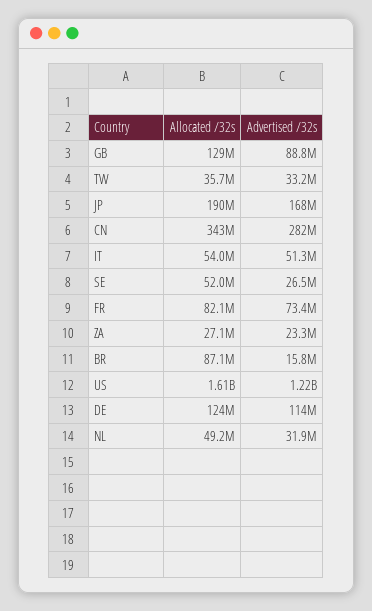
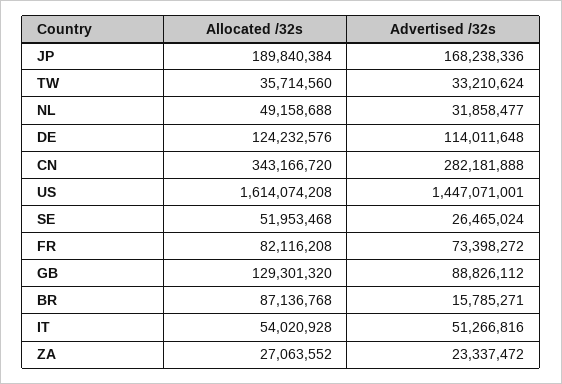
  {
    "Allocated /32s": {
      "GB": 129301320,
      "TW": 35714560,
      "JP": 189840384,
      "CN": 343166720,
      "IT": 54020928,
      "SE": 51953468,
      "FR": 82116208,
      "ZA": 27063552,
      "BR": 87136768,
      "US": 1614074208,
      "DE": 124232576,
      "NL": 49158688
    },
    "Advertised /32s": {
      "GB": 88826112,
      "TW": 33210624,
      "JP": 168238336,
      "CN": 282181888,
      "IT": 51266816,
      "SE": 26465024,
      "FR": 73398272,
      "ZA": 23337472,
      "BR": 15785271,
-     "US": 1220000000,
+     "US": 1447071001,
      "DE": 114011648,
      "NL": 31858477
    }
  }

